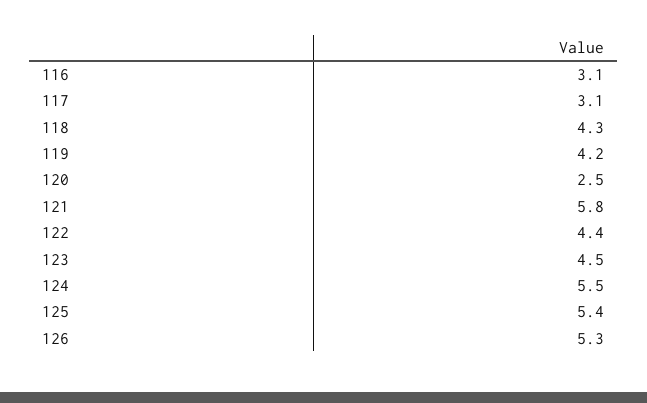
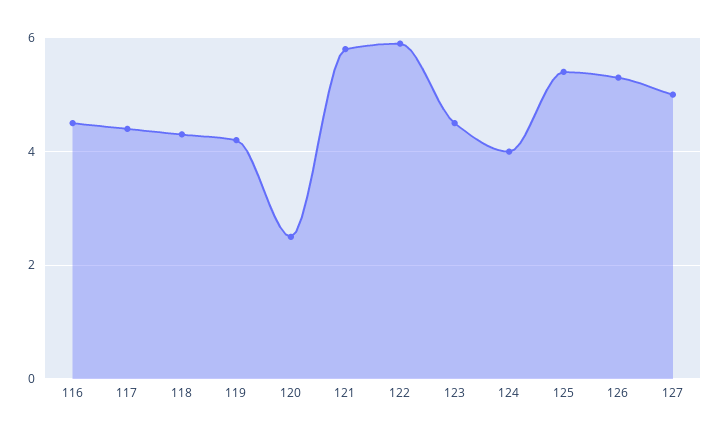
  {
-   "116": 3.1,
+   "116": 4.5,
-   "117": 3.1,
+   "117": 4.5,
    "118": 4.3,
    "119": 4.2,
    "120": 2.5,
    "121": 5.8,
-   "122": 4.4,
+   "122": 6,
    "123": 4.5,
-   "124": 5.5,
+   "124": 4,
    "125": 5.4,
-   "126": 5.3
+   "126": 5.3,
+   "127": 5
  }

